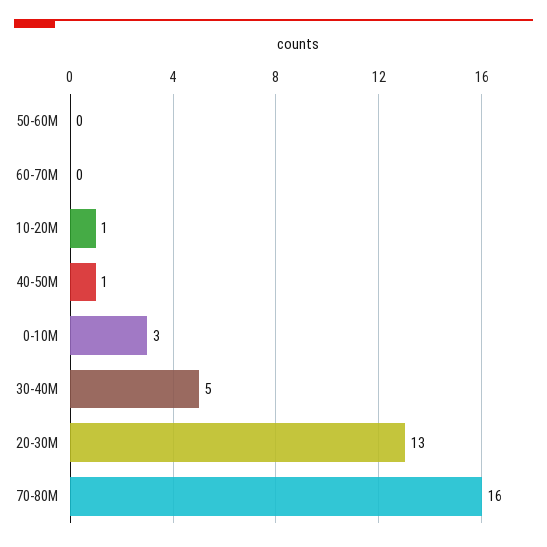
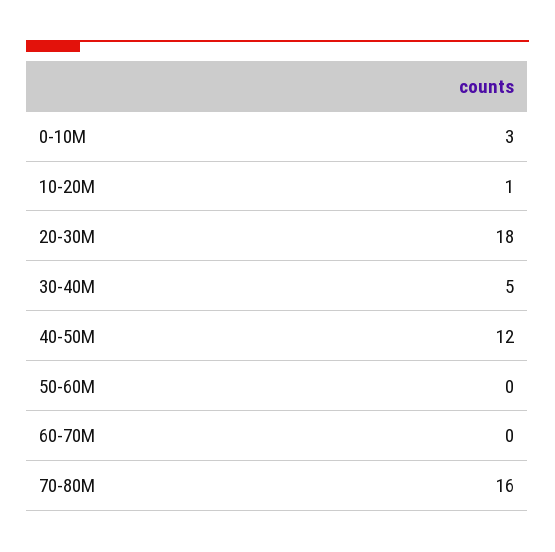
  {
    "50-60M": 0,
    "60-70M": 0,
    "10-20M": 1,
-   "40-50M": 1,
+   "40-50M": 12,
    "0-10M": 3,
    "30-40M": 5,
-   "20-30M": 13,
+   "20-30M": 18,
    "70-80M": 16
  }

